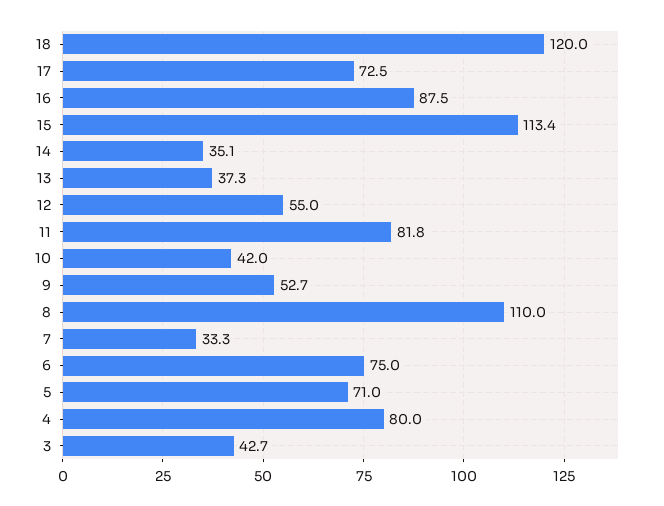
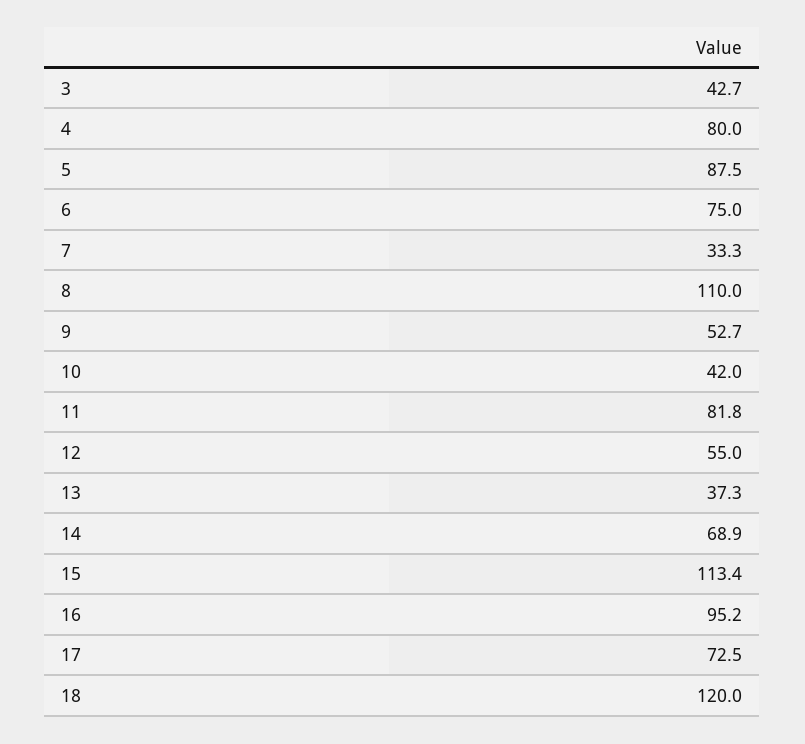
  {
    "18": 120,
    "17": 72.5,
-   "16": 87.5,
+   "16": 95.2,
    "15": 113.4,
-   "14": 35.1,
+   "14": 68.9,
    "13": 37.3,
    "12": 55,
    "11": 81.8,
    "10": 42,
    "9": 52.7,
    "8": 110,
    "7": 33.3,
    "6": 75,
-   "5": 71,
+   "5": 87.5,
    "4": 80,
    "3": 42.7
  }

